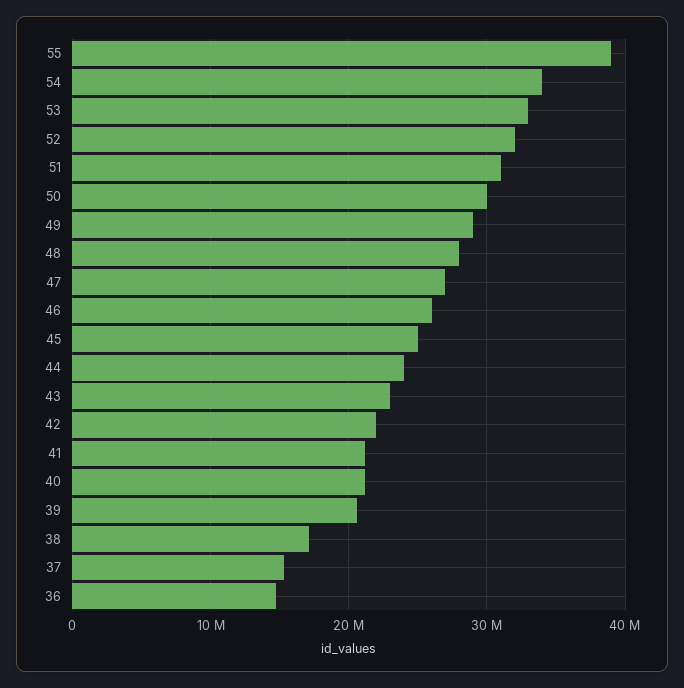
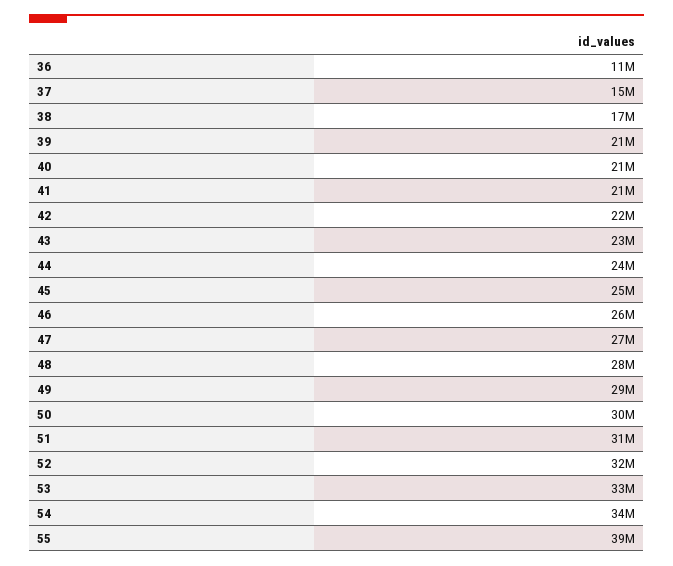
  {
    "55": 39000000,
    "54": 34000000,
    "53": 33000000,
    "52": 32000000,
    "51": 31000000,
    "50": 30000000,
    "49": 29000000,
    "48": 28000000,
    "47": 27000000,
    "46": 26000000,
    "45": 25000000,
    "44": 24000000,
    "43": 23000000,
    "42": 22000000,
    "41": 21000000,
    "40": 21000000,
    "39": 21000000,
    "38": 17000000,
    "37": 15000000,
-   "36": 15000000
+   "36": 11000000
  }

